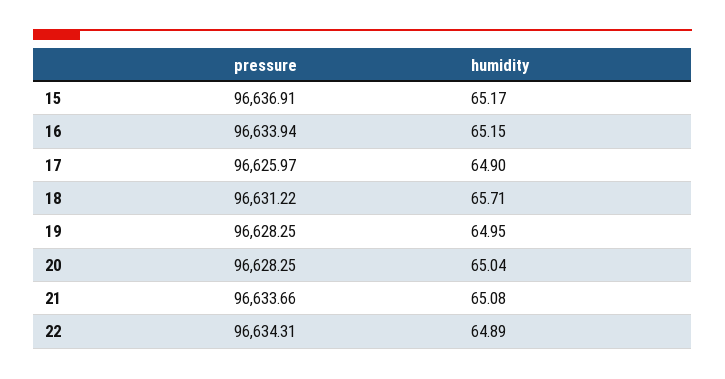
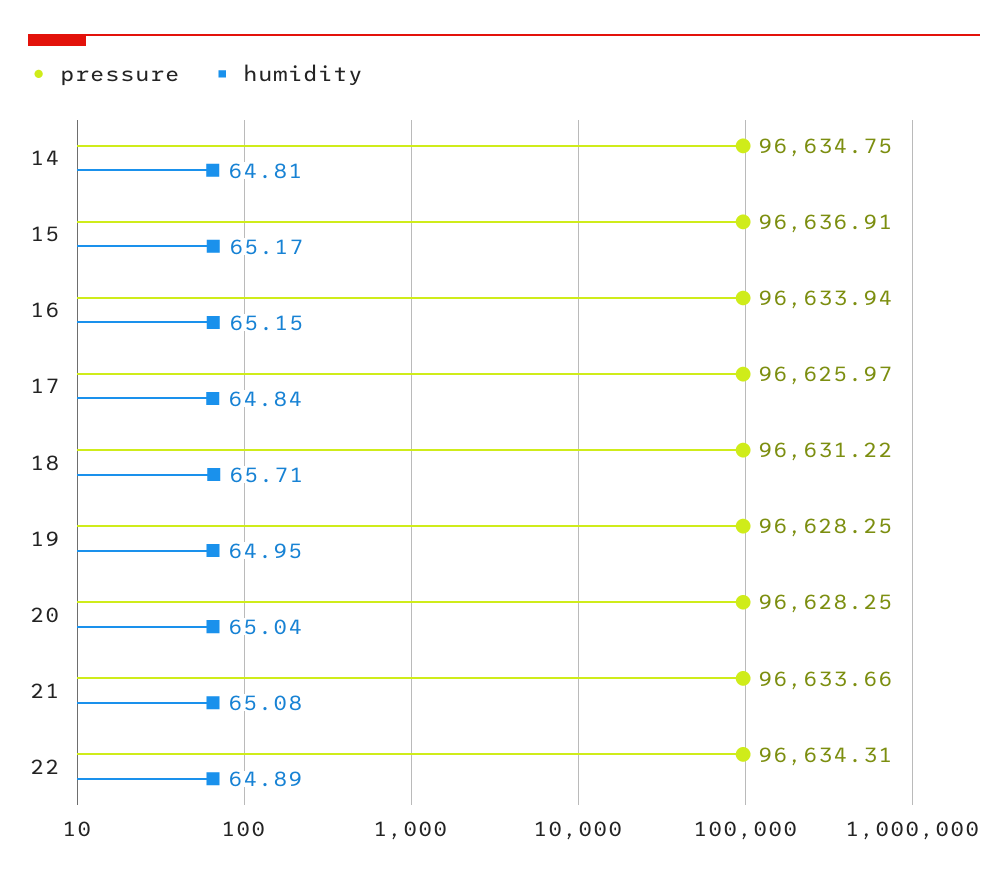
  {
    "pressure": {
      "15": 96636.91,
      "16": 96633.94,
      "17": 96625.97,
      "18": 96631.22,
      "19": 96628.25,
      "20": 96628.25,
      "21": 96633.66,
-     "22": 96634.31
+     "22": 96634.31,
+     "14": 96634.75
    },
    "humidity": {
      "15": 65.17,
      "16": 65.15,
-     "17": 64.9,
+     "17": 64.84,
      "18": 65.71,
      "19": 64.95,
      "20": 65.04,
      "21": 65.08,
-     "22": 64.89
+     "22": 64.89,
+     "14": 64.81
    }
  }

